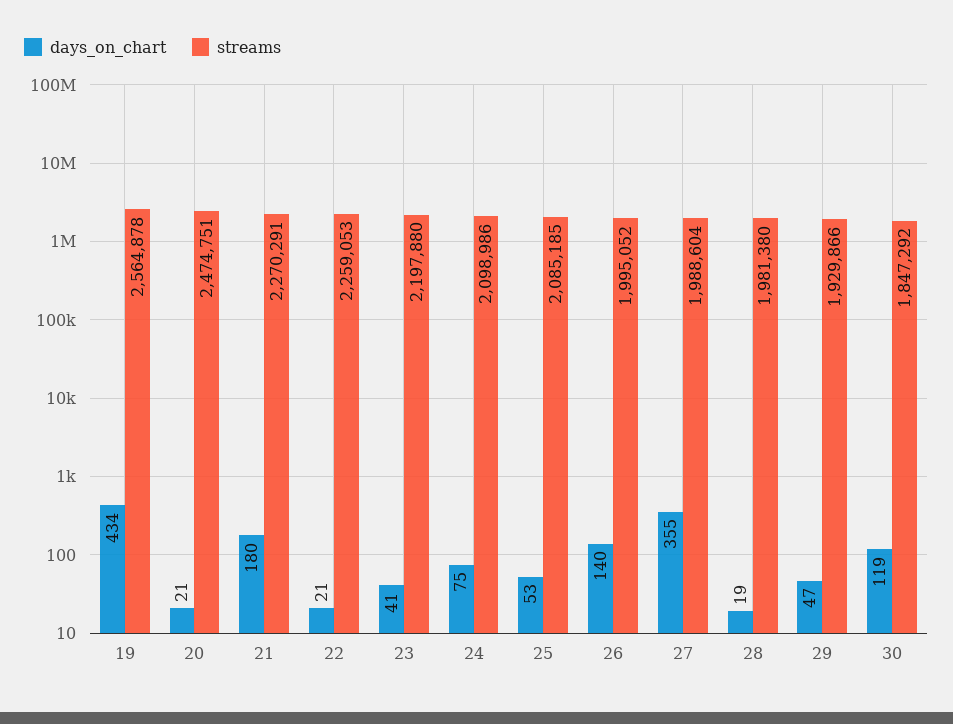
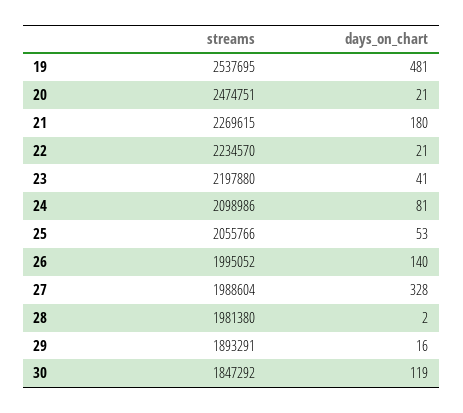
  {
    "days_on_chart": {
-     "19": 434,
+     "19": 481,
      "20": 21,
      "21": 180,
      "22": 21,
      "23": 41,
-     "24": 75,
+     "24": 81,
      "25": 53,
      "26": 140,
-     "27": 355,
+     "27": 328,
-     "28": 19,
+     "28": 2,
-     "29": 47,
+     "29": 16,
      "30": 119
    },
    "streams": {
-     "19": 2564878,
+     "19": 2537695,
      "20": 2474751,
-     "21": 2270291,
+     "21": 2269615,
-     "22": 2259053,
+     "22": 2234570,
      "23": 2197880,
      "24": 2098986,
-     "25": 2085185,
+     "25": 2055766,
      "26": 1995052,
      "27": 1988604,
      "28": 1981380,
-     "29": 1929866,
+     "29": 1893291,
      "30": 1847292
    }
  }

